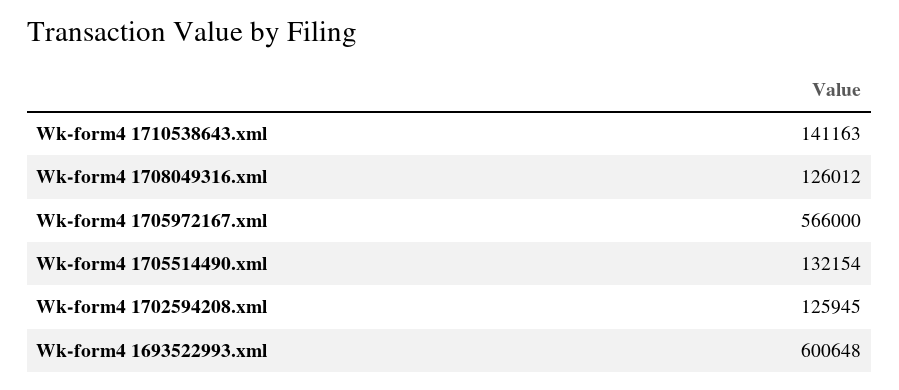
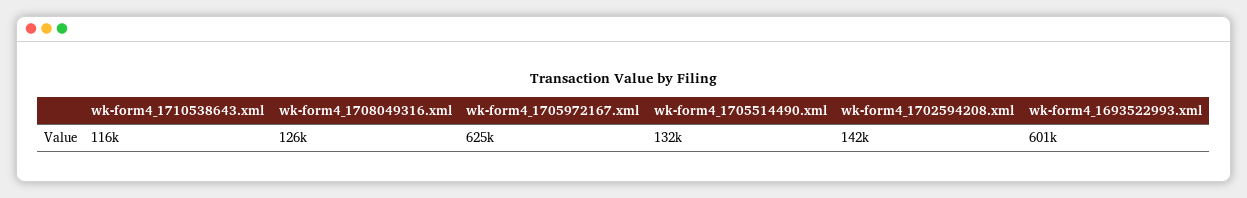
  {
-   "Wk-form4 1710538643.xml": 141163,
+   "Wk-form4 1710538643.xml": 116000,
    "Wk-form4 1708049316.xml": 126012,
-   "Wk-form4 1705972167.xml": 566000,
+   "Wk-form4 1705972167.xml": 625000,
    "Wk-form4 1705514490.xml": 132154,
-   "Wk-form4 1702594208.xml": 125945,
+   "Wk-form4 1702594208.xml": 142000,
    "Wk-form4 1693522993.xml": 600648
  }

